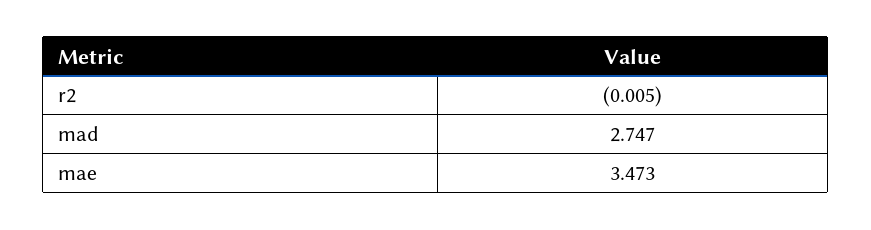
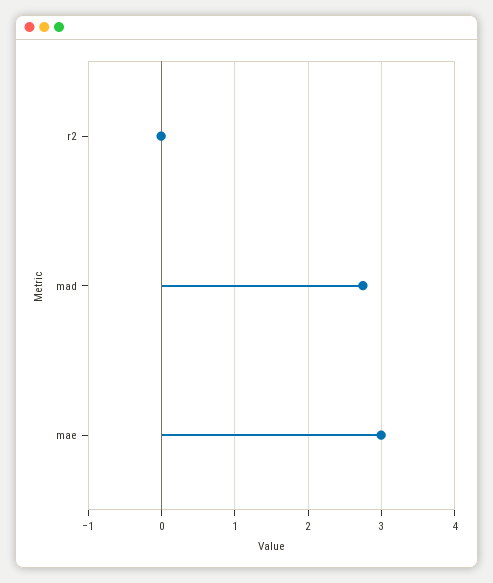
  {
    "r2": -0.005,
    "mad": 2.747,
-   "mae": 3.473
+   "mae": 3
  }

